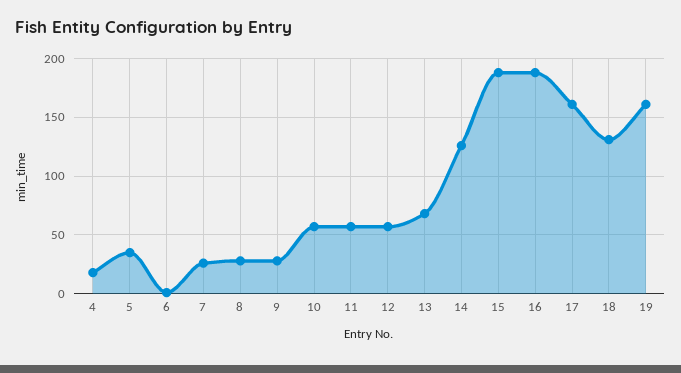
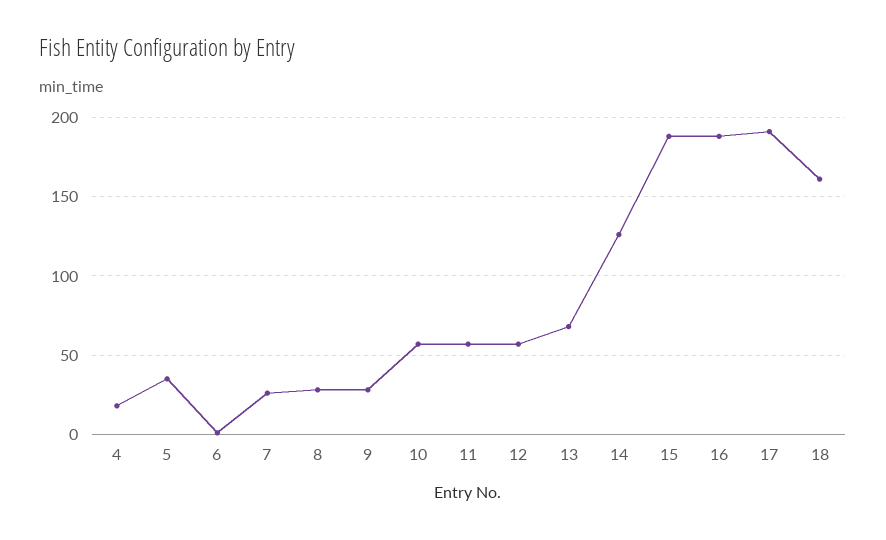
  {
    "4": 20,
    "5": 35,
    "6": 0,
    "7": 25,
    "8": 30,
    "9": 30,
    "10": 55,
    "11": 55,
    "12": 55,
    "13": 70,
    "14": 125,
    "15": 190,
    "16": 190,
-   "17": 160,
+   "17": 190,
-   "18": 130,
+   "18": 160
-   "19": 160
  }

